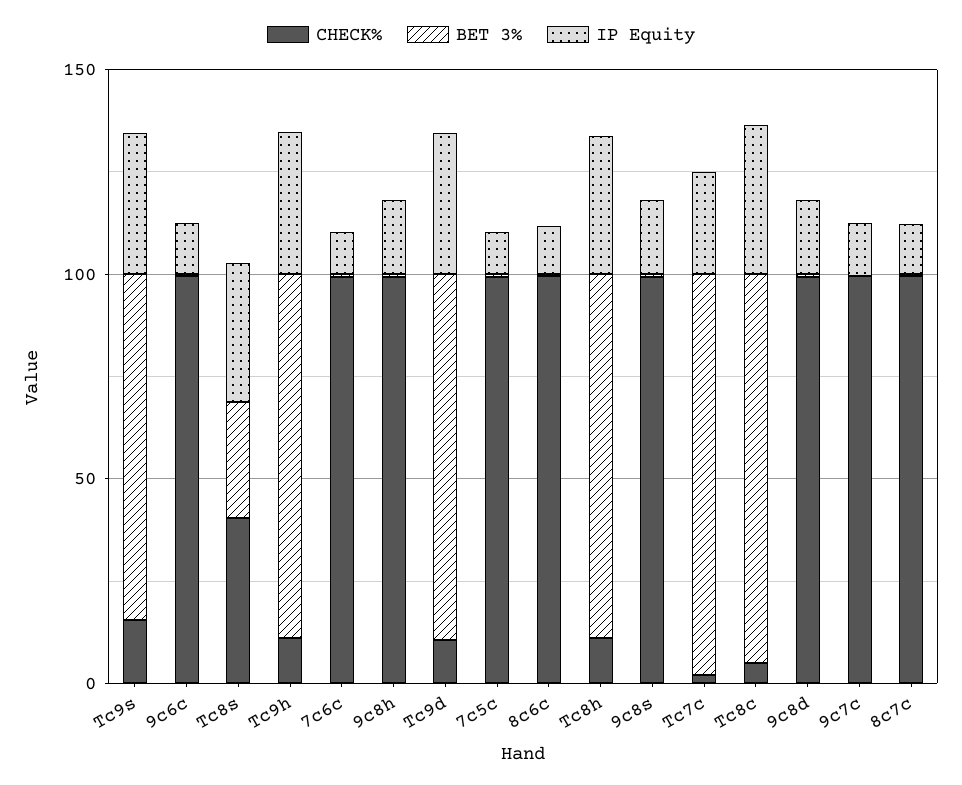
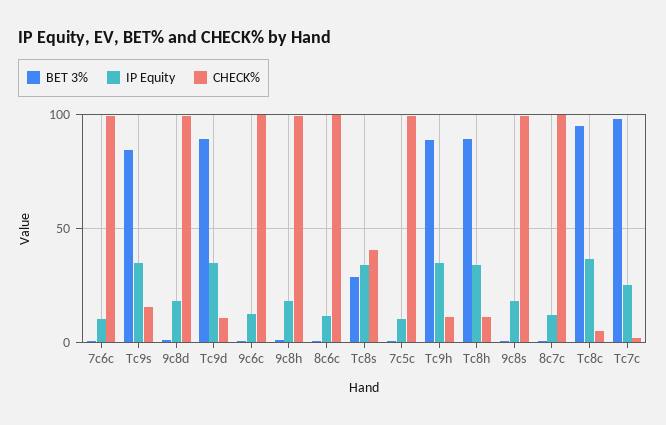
  {
    "CHECK%": {
      "Tc9s": 15,
      "9c6c": 100,
      "Tc8s": 40,
      "Tc9h": 10,
      "7c6c": 100,
      "9c8h": 100,
      "Tc9d": 10,
      "7c5c": 100,
      "8c6c": 100,
      "Tc8h": 10,
      "9c8s": 100,
      "Tc7c": 0,
      "Tc8c": 5,
      "9c8d": 100,
-     "9c7c": 100,
      "8c7c": 100
    },
    "BET 3%": {
      "Tc9s": 85,
      "9c6c": 0,
      "Tc8s": 30,
      "Tc9h": 90,
      "7c6c": 0,
      "9c8h": 0,
      "Tc9d": 90,
      "7c5c": 0,
      "8c6c": 0,
      "Tc8h": 90,
      "9c8s": 0,
      "Tc7c": 100,
      "Tc8c": 95,
      "9c8d": 0,
-     "9c7c": 0,
      "8c7c": 0
    },
    "IP Equity": {
      "Tc9s": 35,
      "9c6c": 15,
      "Tc8s": 35,
      "Tc9h": 35,
      "7c6c": 10,
      "9c8h": 20,
      "Tc9d": 35,
      "7c5c": 10,
      "8c6c": 10,
      "Tc8h": 35,
      "9c8s": 20,
      "Tc7c": 25,
      "Tc8c": 35,
      "9c8d": 20,
-     "9c7c": 10,
      "8c7c": 10
    }
  }

